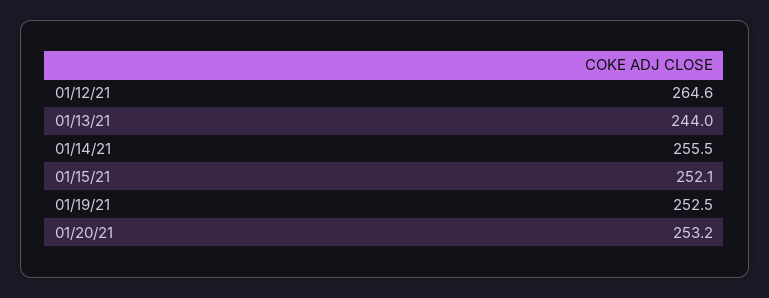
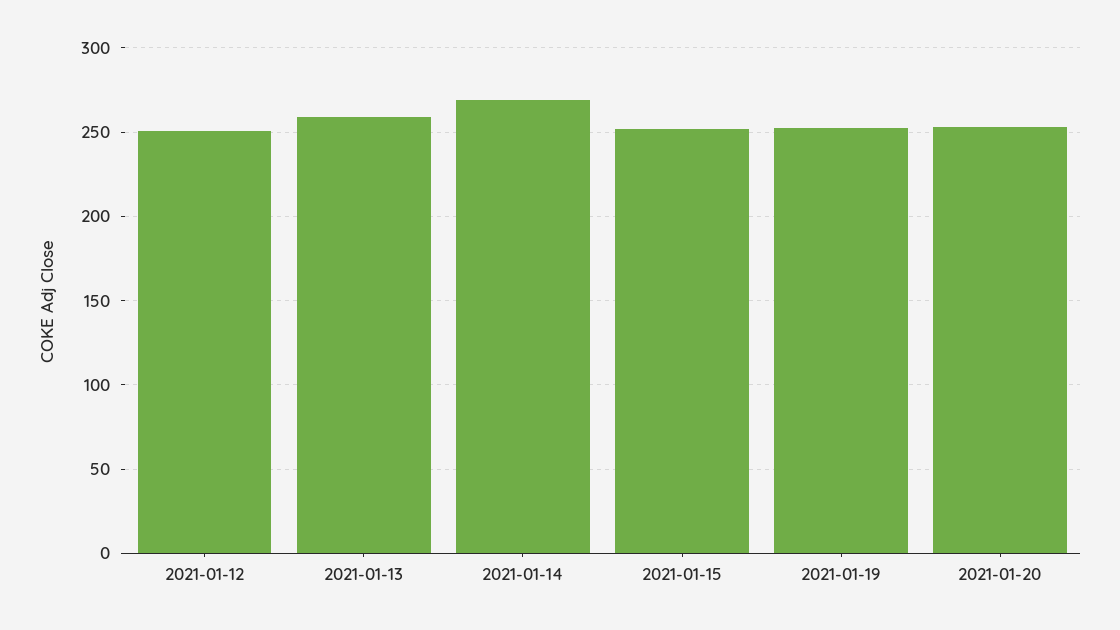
  {
-   "01/12/21": 264.6,
+   "01/12/21": 250,
-   "01/13/21": 244,
+   "01/13/21": 260,
-   "01/14/21": 255.5,
+   "01/14/21": 270,
    "01/15/21": 252.1,
    "01/19/21": 252.5,
    "01/20/21": 253.2
  }

